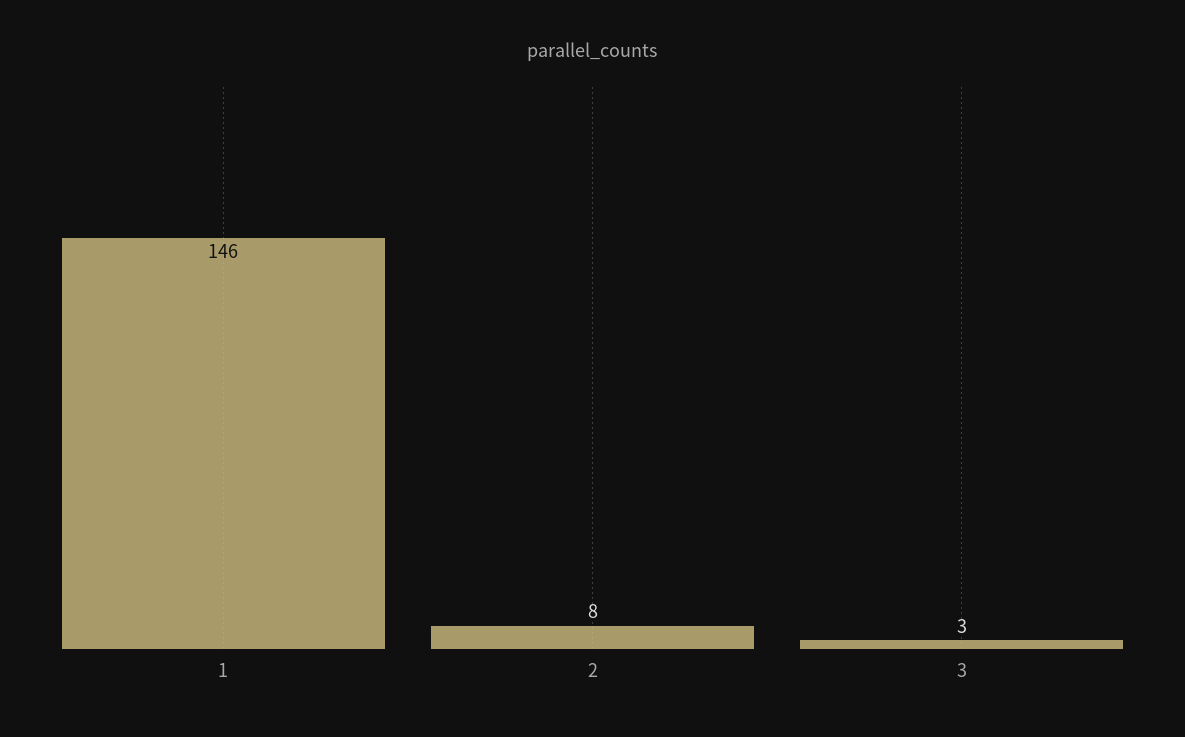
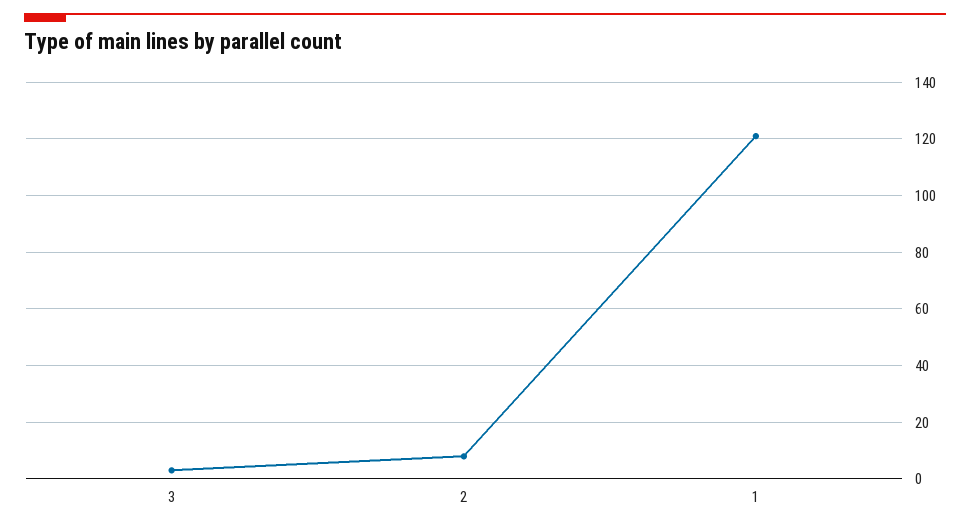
  {
-   "1": 146,
+   "1": 120,
    "2": 8,
    "3": 3
  }

